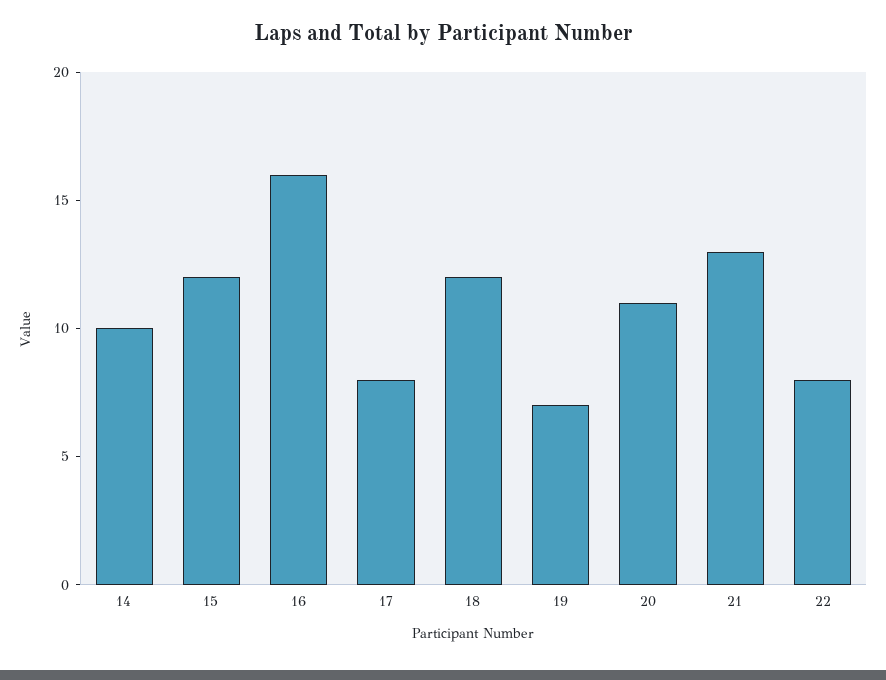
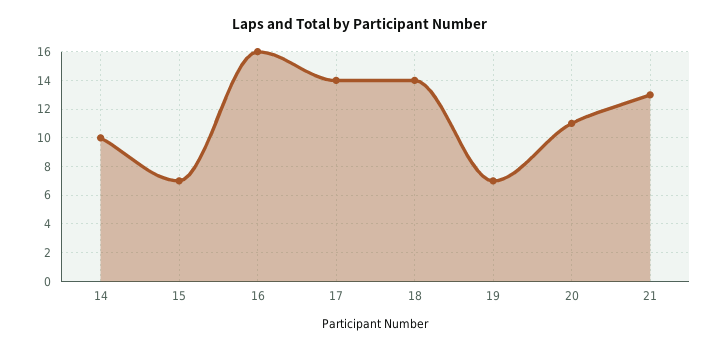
  {
    "14": 10,
-   "15": 12,
+   "15": 7,
    "16": 16,
-   "17": 8,
+   "17": 14,
-   "18": 12,
+   "18": 14,
    "19": 7,
    "20": 11,
-   "21": 13,
+   "21": 13
-   "22": 8
  }

